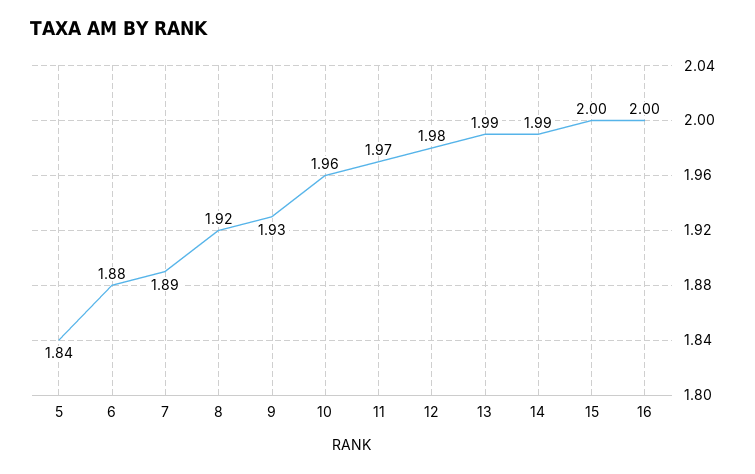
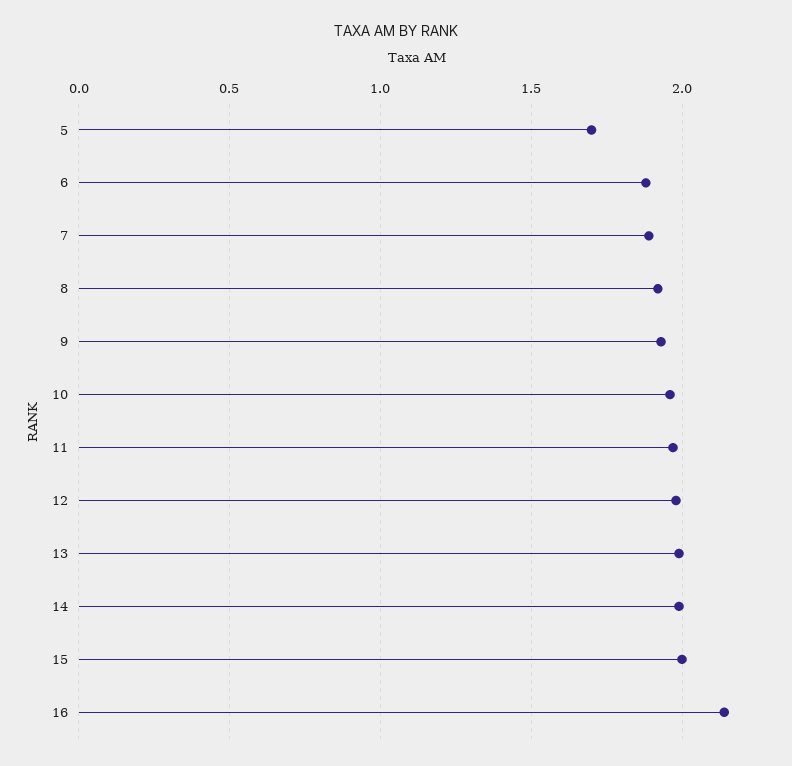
  {
-   "5": 1.84,
+   "5": 1.7,
    "6": 1.88,
    "7": 1.89,
    "8": 1.92,
    "9": 1.93,
    "10": 1.96,
    "11": 1.97,
    "12": 1.98,
    "13": 1.99,
    "14": 1.99,
    "15": 2,
-   "16": 2
+   "16": 2.15
  }

